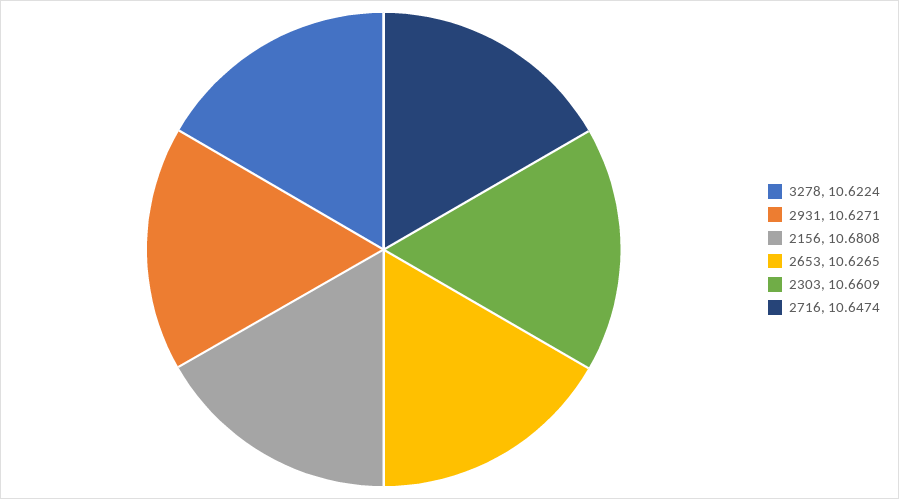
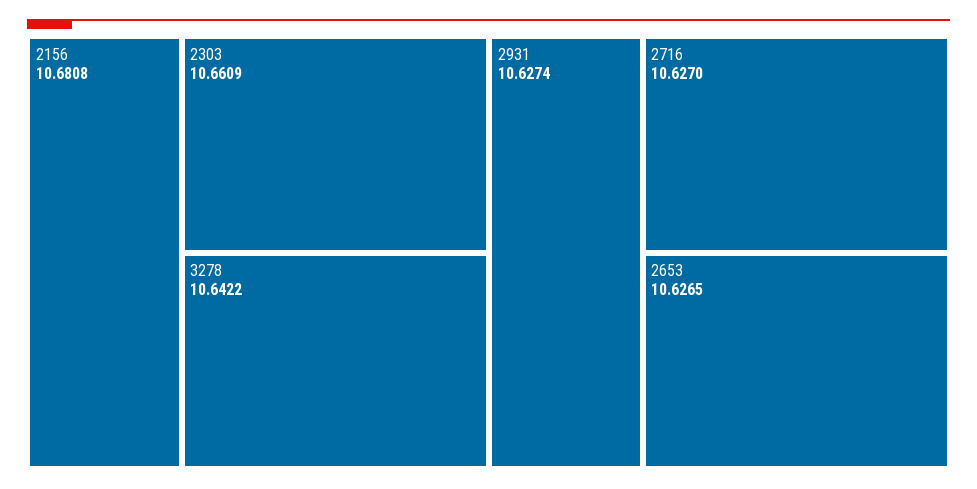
  {
-   "3278": 10.6224,
+   "3278": 10.6422,
-   "2931": 10.6271,
+   "2931": 10.6274,
    "2156": 10.6808,
    "2653": 10.6265,
    "2303": 10.6609,
-   "2716": 10.6474
+   "2716": 10.627
  }

